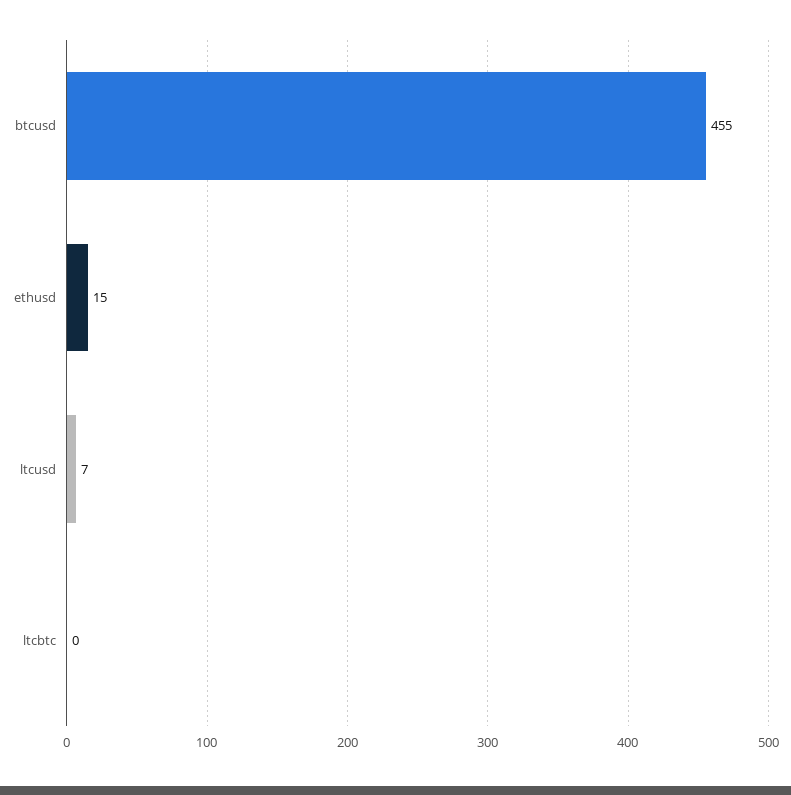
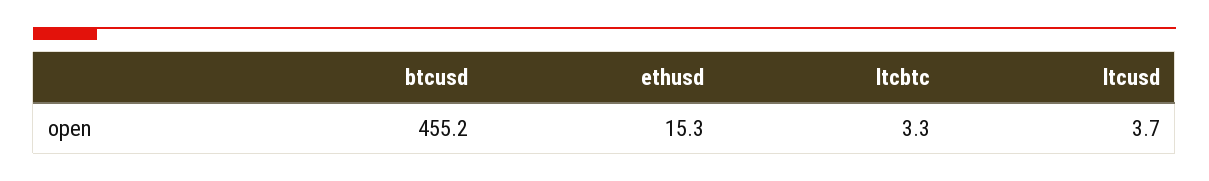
  {
    "btcusd": 455.2,
    "ethusd": 15.3,
-   "ltcusd": 7,
+   "ltcusd": 3.7,
-   "ltcbtc": 0
+   "ltcbtc": 3.3
  }

